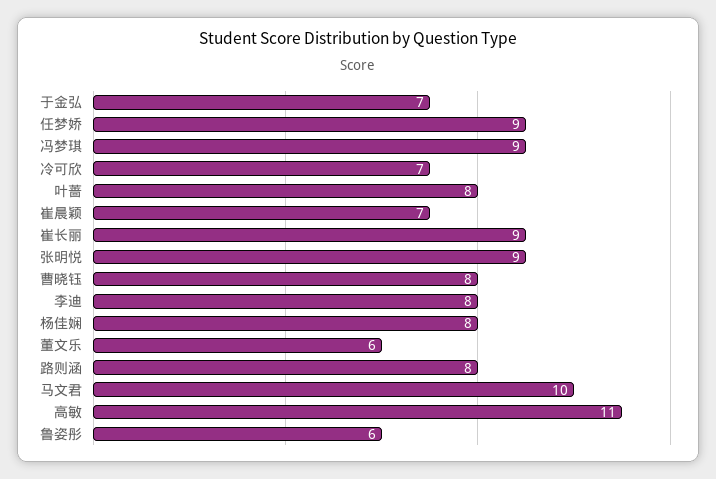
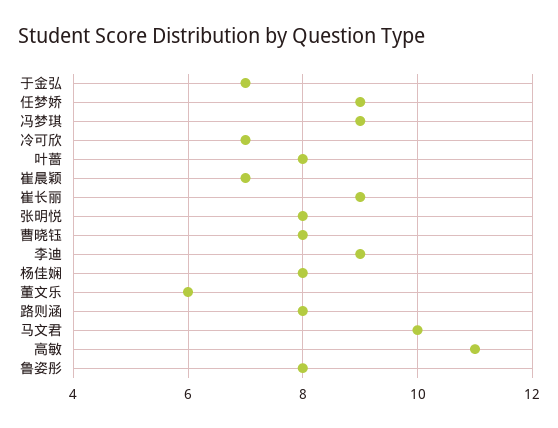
  {
    "于金弘": 7,
    "任梦娇": 9,
    "冯梦琪": 9,
    "冷可欣": 7,
    "叶蔷": 8,
    "崔晨颖": 7,
    "崔长丽": 9,
-   "张明悦": 9,
+   "张明悦": 8,
    "曹晓钰": 8,
-   "李迪": 8,
+   "李迪": 9,
    "杨佳娴": 8,
    "董文乐": 6,
    "路则涵": 8,
    "马文君": 10,
    "高敏": 11,
-   "鲁姿彤": 6
+   "鲁姿彤": 8
  }

